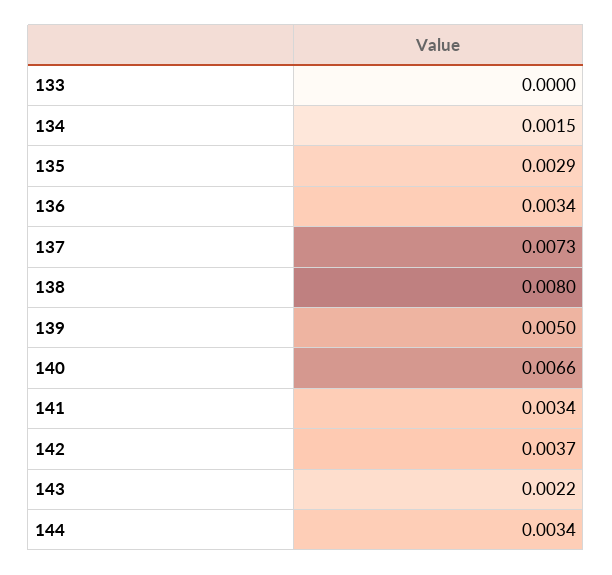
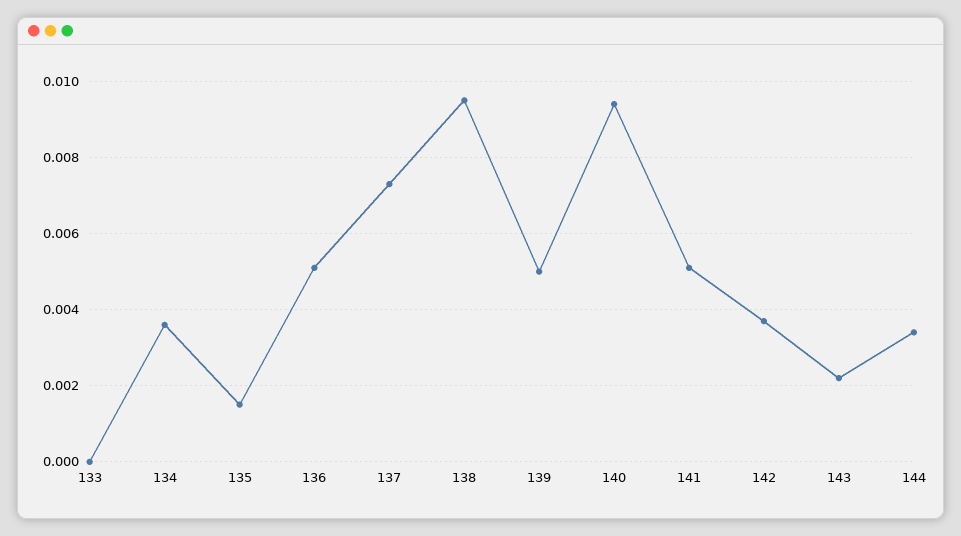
  {
    "133": 0,
-   "134": 0.0015,
+   "134": 0.0035,
-   "135": 0.0029,
+   "135": 0.0015,
-   "136": 0.0034,
+   "136": 0.005,
    "137": 0.0073,
-   "138": 0.008,
+   "138": 0.0095,
    "139": 0.005,
-   "140": 0.0066,
+   "140": 0.0095,
-   "141": 0.0034,
+   "141": 0.005,
    "142": 0.0037,
    "143": 0.0022,
    "144": 0.0034
  }

